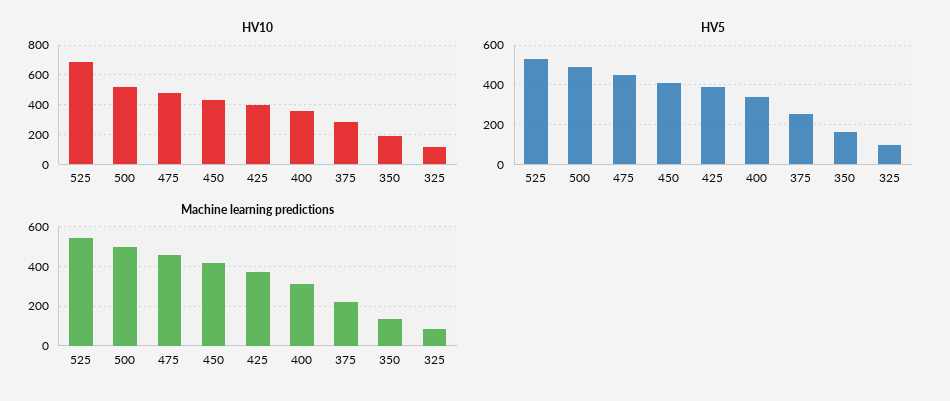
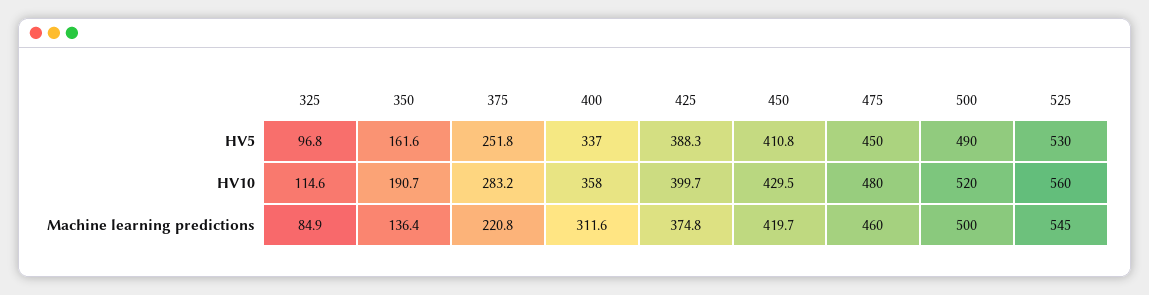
  {
    "HV10": {
-     "525": 700,
+     "525": 560,
      "500": 520,
      "475": 480,
      "450": 429.5,
      "425": 399.7,
      "400": 358,
      "375": 283.2,
      "350": 190.7,
      "325": 114.6
    },
    "HV5": {
      "525": 530,
      "500": 490,
      "475": 450,
      "450": 410.8,
      "425": 388.3,
      "400": 337,
      "375": 251.8,
      "350": 161.6,
      "325": 96.8
    },
    "Machine learning predictions": {
      "525": 545,
      "500": 500,
      "475": 460,
      "450": 419.7,
      "425": 374.8,
      "400": 311.6,
      "375": 220.8,
      "350": 136.4,
      "325": 84.9
    }
  }

